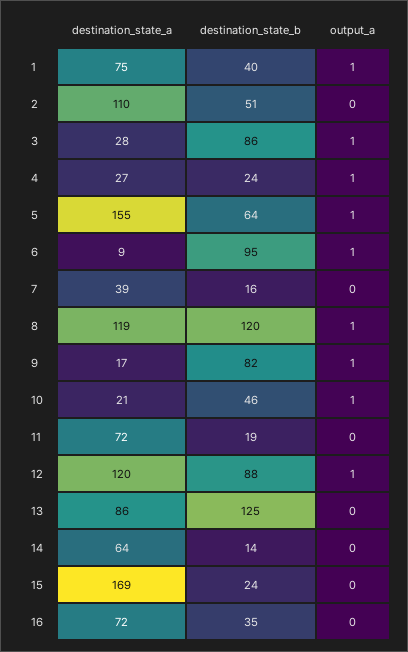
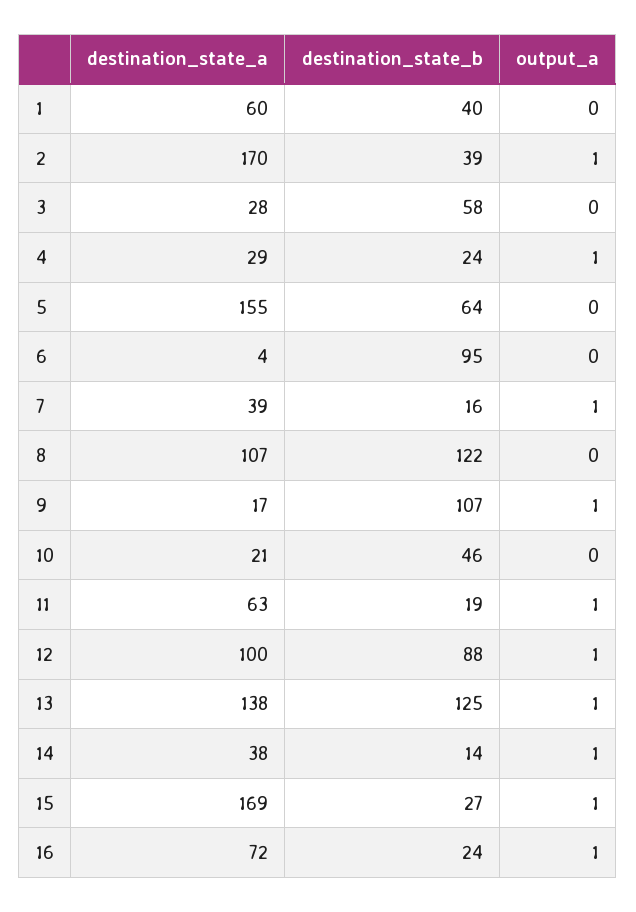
  {
    "destination_state_a": {
-     "1": 75,
+     "1": 60,
-     "2": 110,
+     "2": 170,
      "3": 28,
-     "4": 27,
+     "4": 29,
      "5": 155,
-     "6": 9,
+     "6": 4,
      "7": 39,
-     "8": 119,
+     "8": 107,
      "9": 17,
      "10": 21,
-     "11": 72,
+     "11": 63,
-     "12": 120,
+     "12": 100,
-     "13": 86,
+     "13": 138,
-     "14": 64,
+     "14": 38,
      "15": 169,
      "16": 72
    },
    "destination_state_b": {
      "1": 40,
-     "2": 51,
+     "2": 39,
-     "3": 86,
+     "3": 58,
      "4": 24,
      "5": 64,
      "6": 95,
      "7": 16,
-     "8": 120,
+     "8": 122,
-     "9": 82,
+     "9": 107,
      "10": 46,
      "11": 19,
      "12": 88,
      "13": 125,
      "14": 14,
-     "15": 24,
+     "15": 27,
-     "16": 35
+     "16": 24
    },
    "output_a": {
-     "1": 1,
+     "1": 0,
-     "2": 0,
+     "2": 1,
-     "3": 1,
+     "3": 0,
      "4": 1,
-     "5": 1,
+     "5": 0,
-     "6": 1,
+     "6": 0,
-     "7": 0,
+     "7": 1,
-     "8": 1,
+     "8": 0,
      "9": 1,
-     "10": 1,
+     "10": 0,
-     "11": 0,
+     "11": 1,
      "12": 1,
-     "13": 0,
+     "13": 1,
-     "14": 0,
+     "14": 1,
-     "15": 0,
+     "15": 1,
-     "16": 0
+     "16": 1
    }
  }

